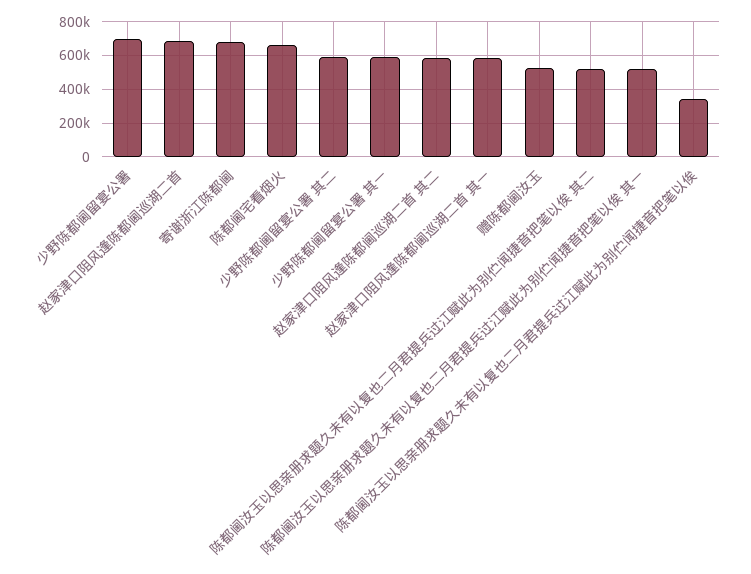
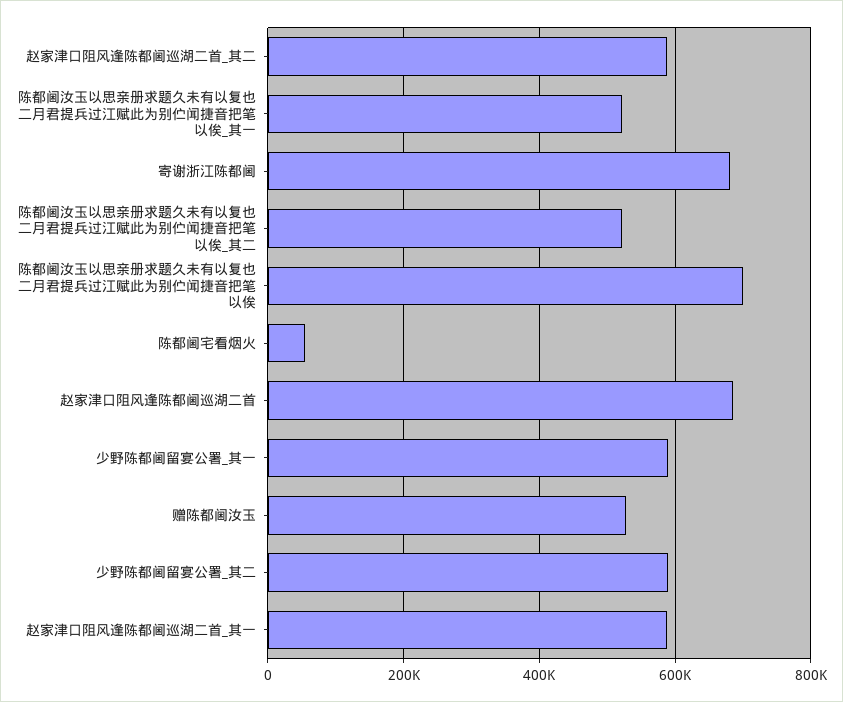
  {
-   "少野陈都阃留宴公署": 700000,
    "赵家津口阻风逢陈都阃巡湖二首": 680000,
    "寄谢浙江陈都阃": 680000,
-   "陈都阃宅看烟火": 650000,
+   "陈都阃宅看烟火": 60000,
    "少野陈都阃留宴公署 其二": 580000,
    "少野陈都阃留宴公署 其一": 580000,
    "赵家津口阻风逢陈都阃巡湖二首 其二": 580000,
    "赵家津口阻风逢陈都阃巡湖二首 其一": 580000,
    "赠陈都阃汝玉": 520000,
    "陈都阃汝玉以思亲册求题久未有以复也二月君提兵过江赋此为别伫闻捷音把笔以俟 其二": 520000,
    "陈都阃汝玉以思亲册求题久未有以复也二月君提兵过江赋此为别伫闻捷音把笔以俟 其一": 520000,
-   "陈都阃汝玉以思亲册求题久未有以复也二月君提兵过江赋此为别伫闻捷音把笔以俟": 350000
+   "陈都阃汝玉以思亲册求题久未有以复也二月君提兵过江赋此为别伫闻捷音把笔以俟": 700000
  }

